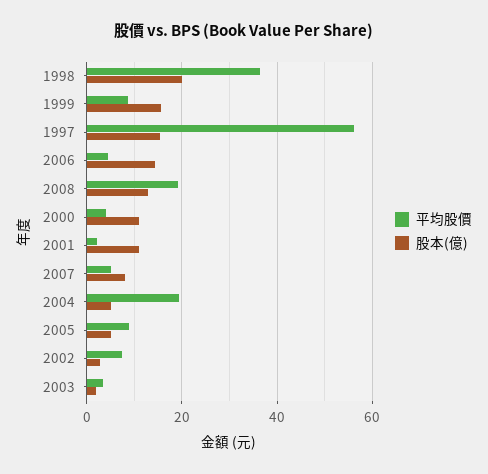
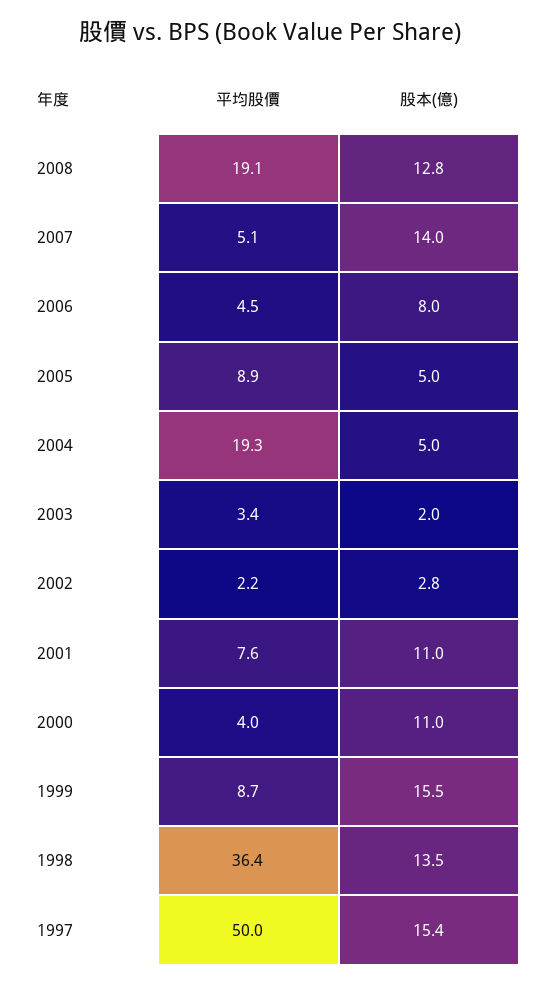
  {
    "平均股價": {
      "1998": 36.4,
      "1999": 8.7,
-     "1997": 56,
+     "1997": 50,
      "2006": 4.5,
      "2008": 19.1,
      "2000": 4,
-     "2001": 2,
+     "2001": 7.6,
      "2007": 5.1,
      "2004": 19.3,
      "2005": 8.9,
-     "2002": 8,
+     "2002": 2.2,
      "2003": 3.4
    },
    "股本(億)": {
-     "1998": 20,
+     "1998": 13.5,
      "1999": 15.5,
      "1997": 15.4,
-     "2006": 14,
+     "2006": 8,
      "2008": 12.8,
      "2000": 11,
      "2001": 11,
-     "2007": 8,
+     "2007": 14,
      "2004": 5,
      "2005": 5,
      "2002": 2.8,
      "2003": 2
    }
  }

